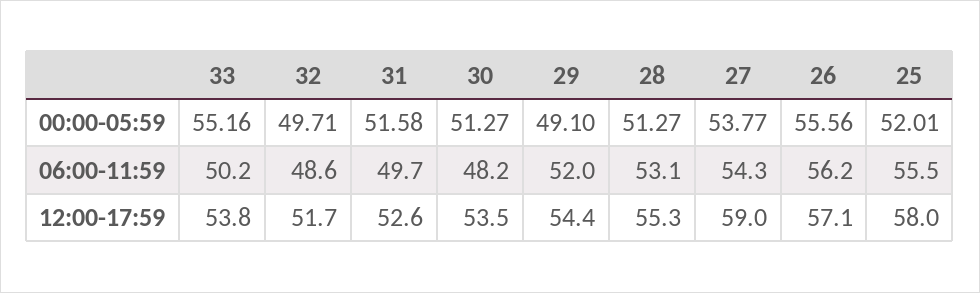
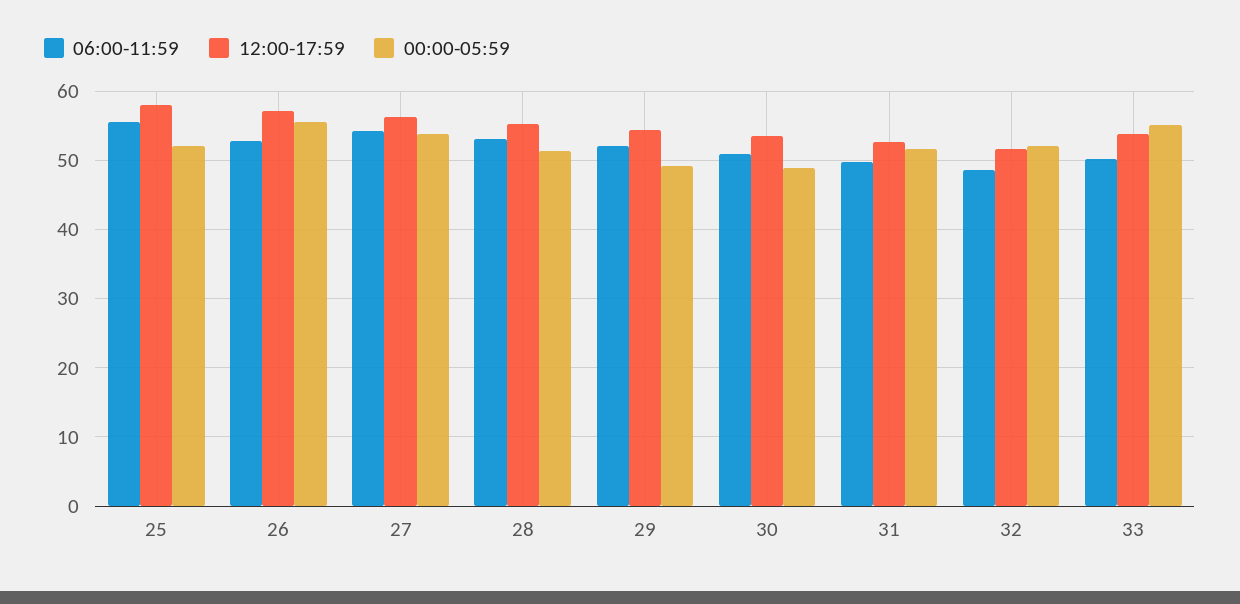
  {
    "00:00-05:59": {
      "33": 55.16,
-     "32": 49.71,
+     "32": 52,
      "31": 51.58,
-     "30": 51.27,
+     "30": 49,
      "29": 49.1,
      "28": 51.27,
      "27": 53.77,
      "26": 55.56,
      "25": 52.01
    },
    "06:00-11:59": {
      "33": 50.2,
      "32": 48.6,
      "31": 49.7,
-     "30": 48.2,
+     "30": 51,
      "29": 52,
      "28": 53.1,
      "27": 54.3,
-     "26": 56.2,
+     "26": 53,
      "25": 55.5
    },
    "12:00-17:59": {
      "33": 53.8,
      "32": 51.7,
      "31": 52.6,
      "30": 53.5,
      "29": 54.4,
      "28": 55.3,
-     "27": 59,
+     "27": 56,
      "26": 57.1,
      "25": 58
    }
  }

